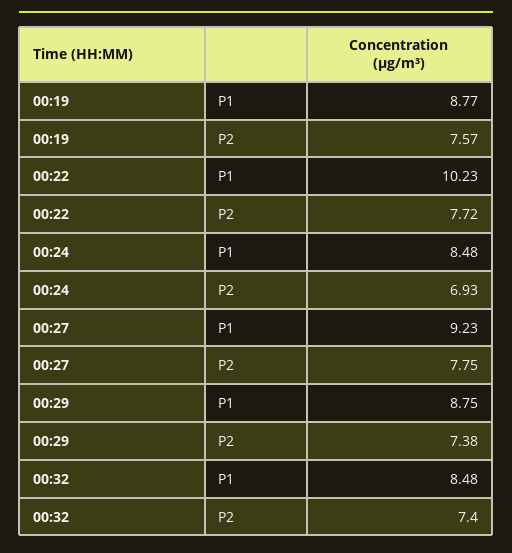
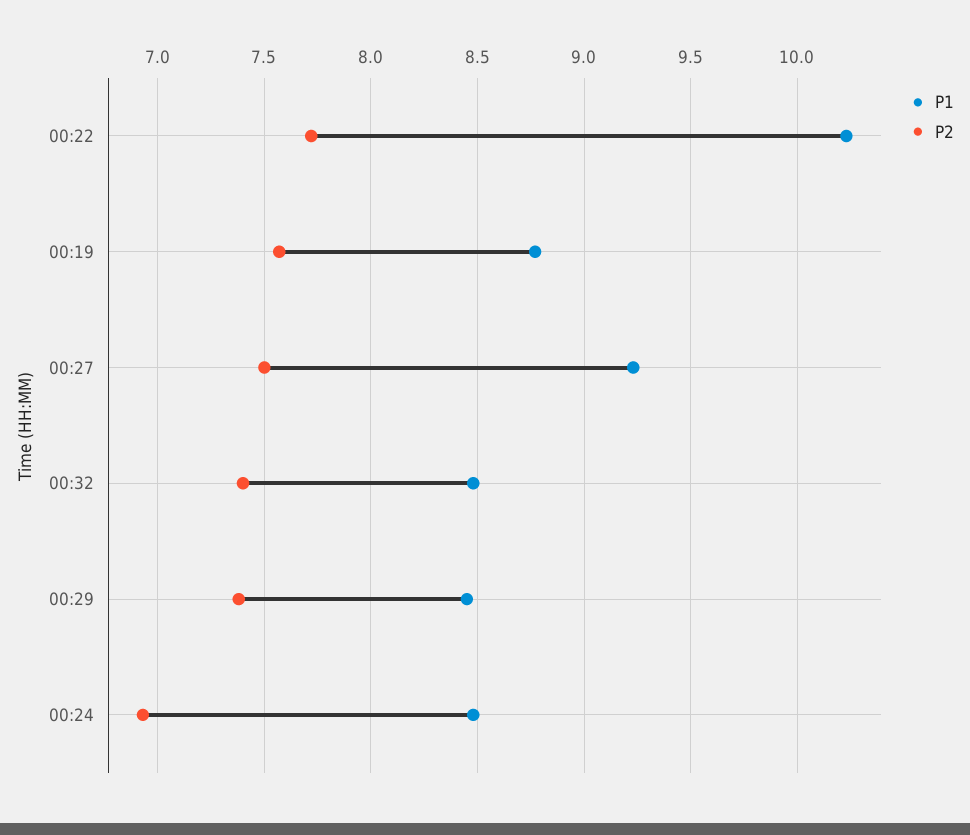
  {
    "P1": {
      "00:19": 8.77,
      "00:22": 10.23,
      "00:24": 8.48,
      "00:27": 9.23,
-     "00:29": 8.75,
+     "00:29": 8.45,
      "00:32": 8.48
    },
    "P2": {
      "00:19": 7.57,
      "00:22": 7.72,
      "00:24": 6.93,
-     "00:27": 7.75,
+     "00:27": 7.5,
      "00:29": 7.38,
      "00:32": 7.4
    }
  }

